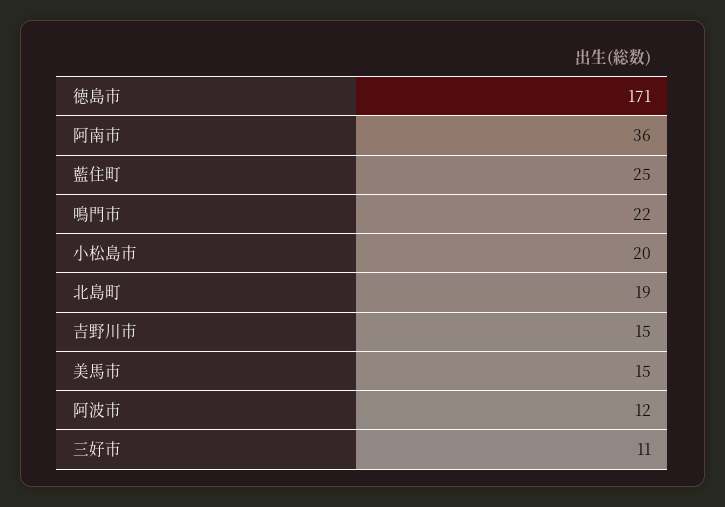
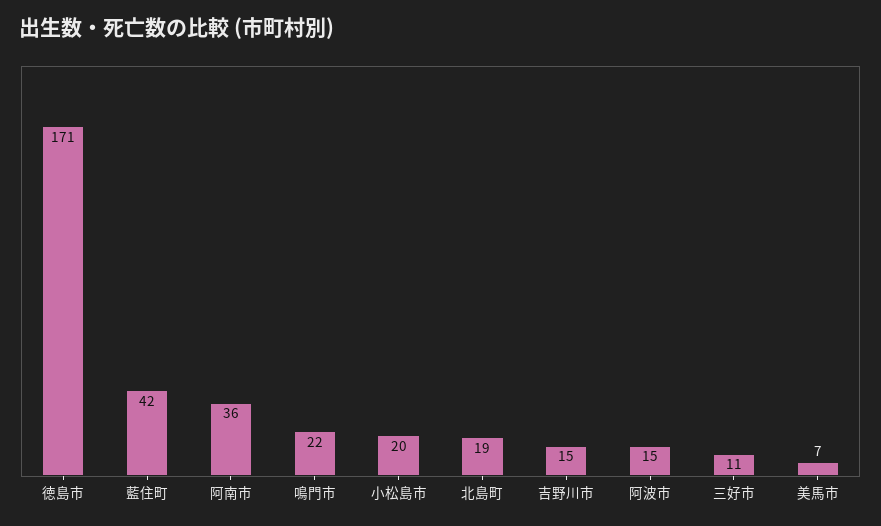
  {
    "徳島市": 171,
    "阿南市": 36,
-   "藍住町": 25,
+   "藍住町": 42,
    "鳴門市": 22,
    "小松島市": 20,
    "北島町": 19,
    "吉野川市": 15,
-   "美馬市": 15,
+   "美馬市": 7,
-   "阿波市": 12,
+   "阿波市": 15,
    "三好市": 11
  }

